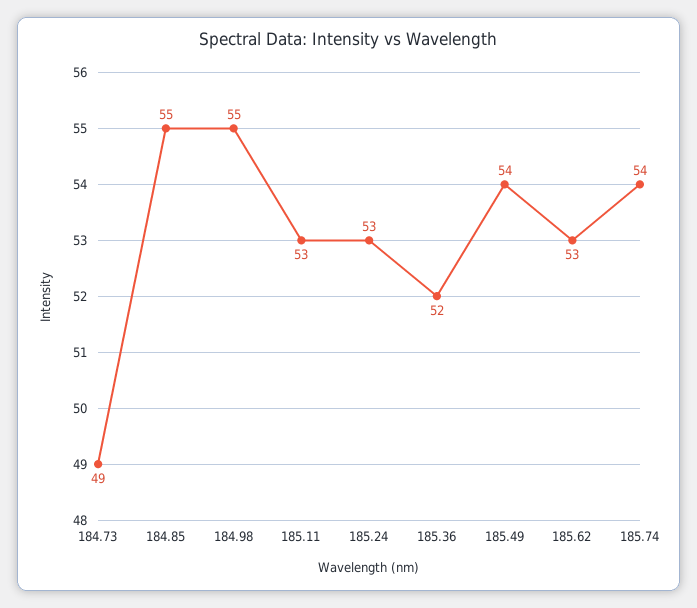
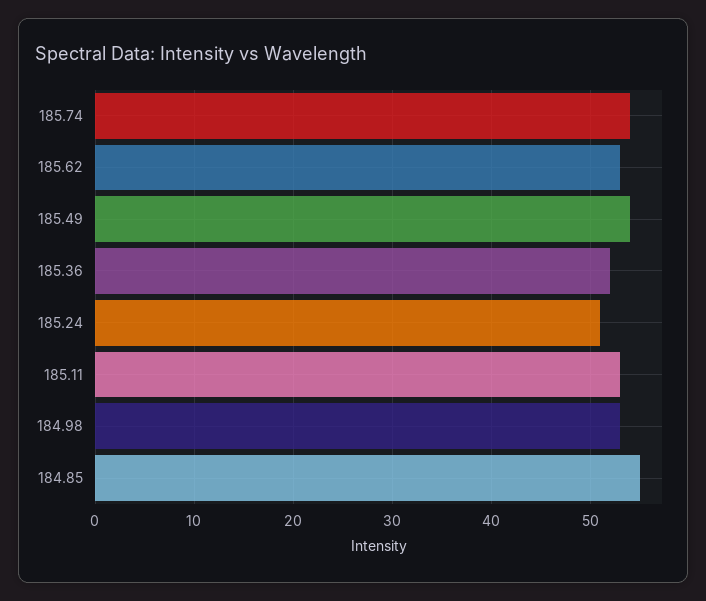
  {
-   "184.73": 49,
    "184.85": 55,
-   "184.98": 55,
+   "184.98": 53,
    "185.11": 53,
-   "185.24": 53,
+   "185.24": 51,
    "185.36": 52,
    "185.49": 54,
    "185.62": 53,
    "185.74": 54
  }

